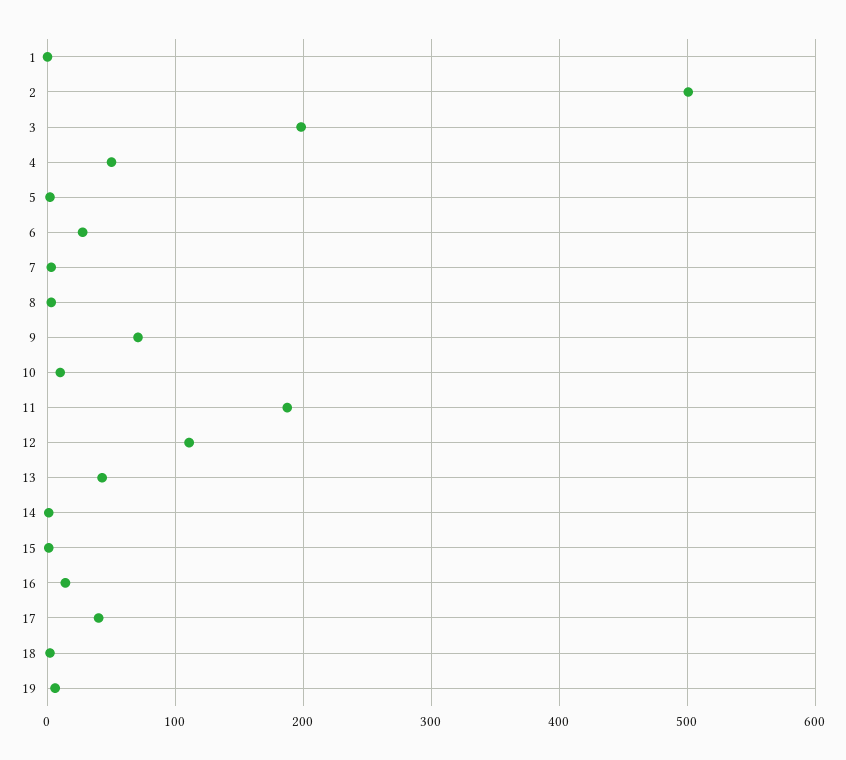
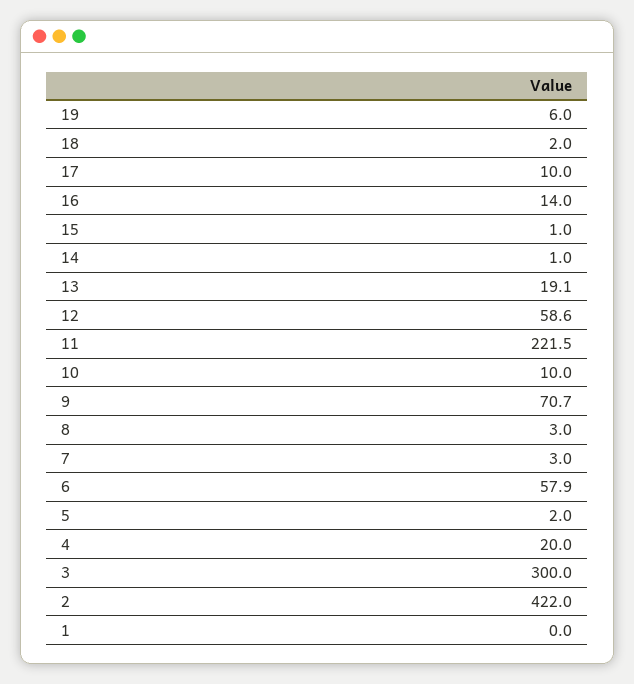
  {
    "1": 0,
-   "2": 500,
+   "2": 422,
-   "3": 200,
+   "3": 300,
-   "4": 50,
+   "4": 20,
    "5": 2,
-   "6": 30,
+   "6": 57.9,
    "7": 3,
    "8": 3,
    "9": 70.7,
    "10": 10,
-   "11": 190,
+   "11": 221.5,
-   "12": 110,
+   "12": 58.6,
-   "13": 40,
+   "13": 19.1,
    "14": 1,
    "15": 1,
    "16": 14,
-   "17": 40,
+   "17": 10,
    "18": 2,
    "19": 6
  }

